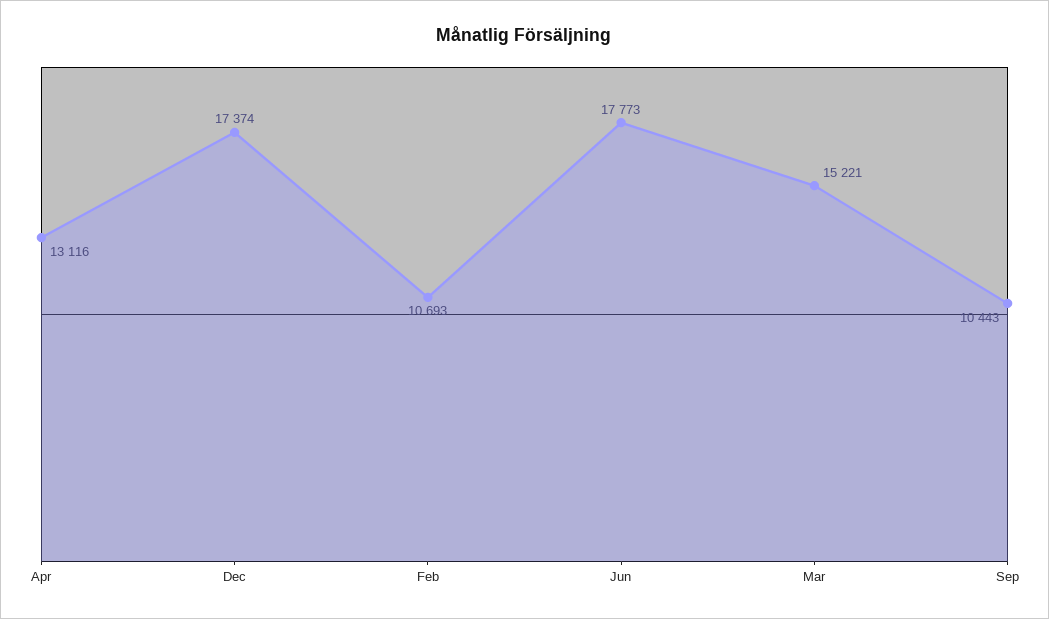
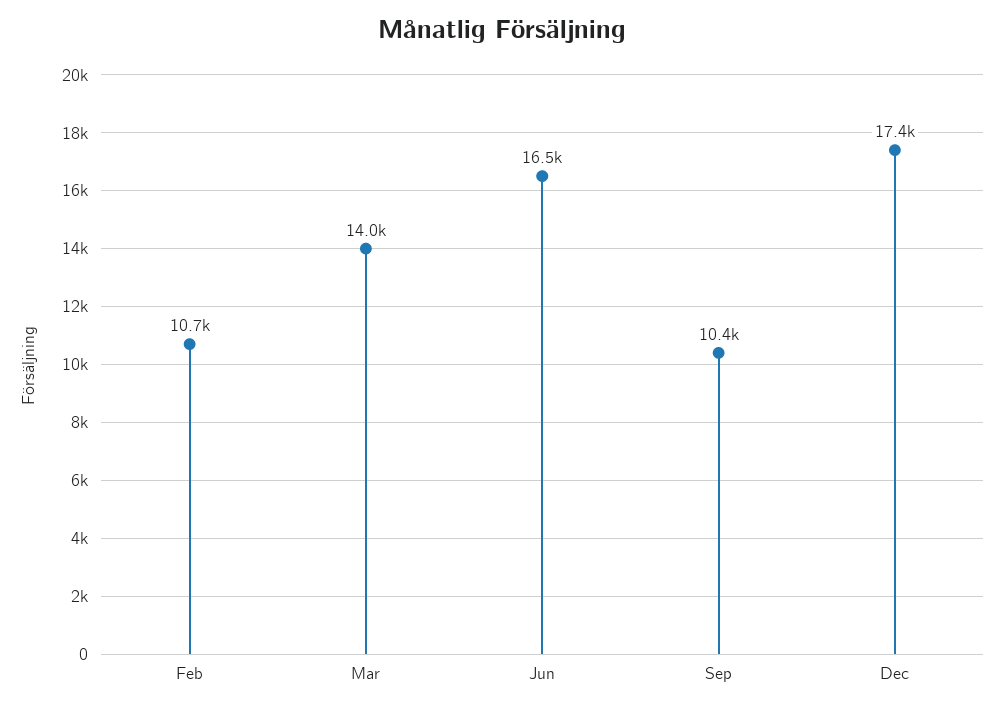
  {
-   "Apr": 13116,
    "Dec": 17374,
    "Feb": 10693,
-   "Jun": 17773,
+   "Jun": 16500,
-   "Mar": 15221,
+   "Mar": 14000,
    "Sep": 10443
  }

